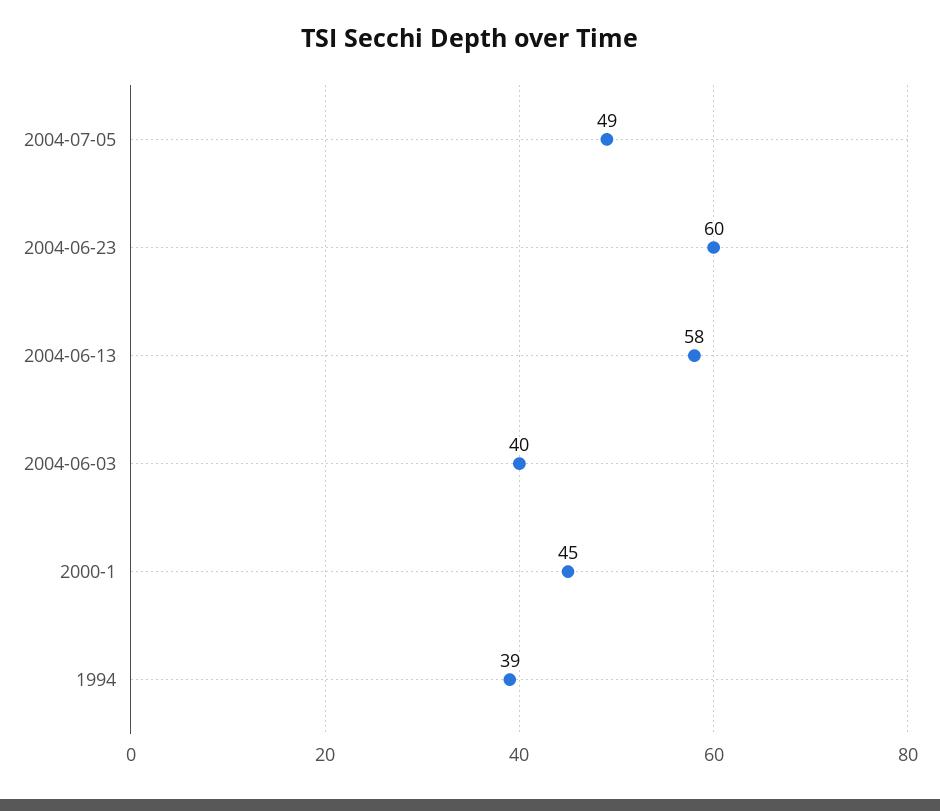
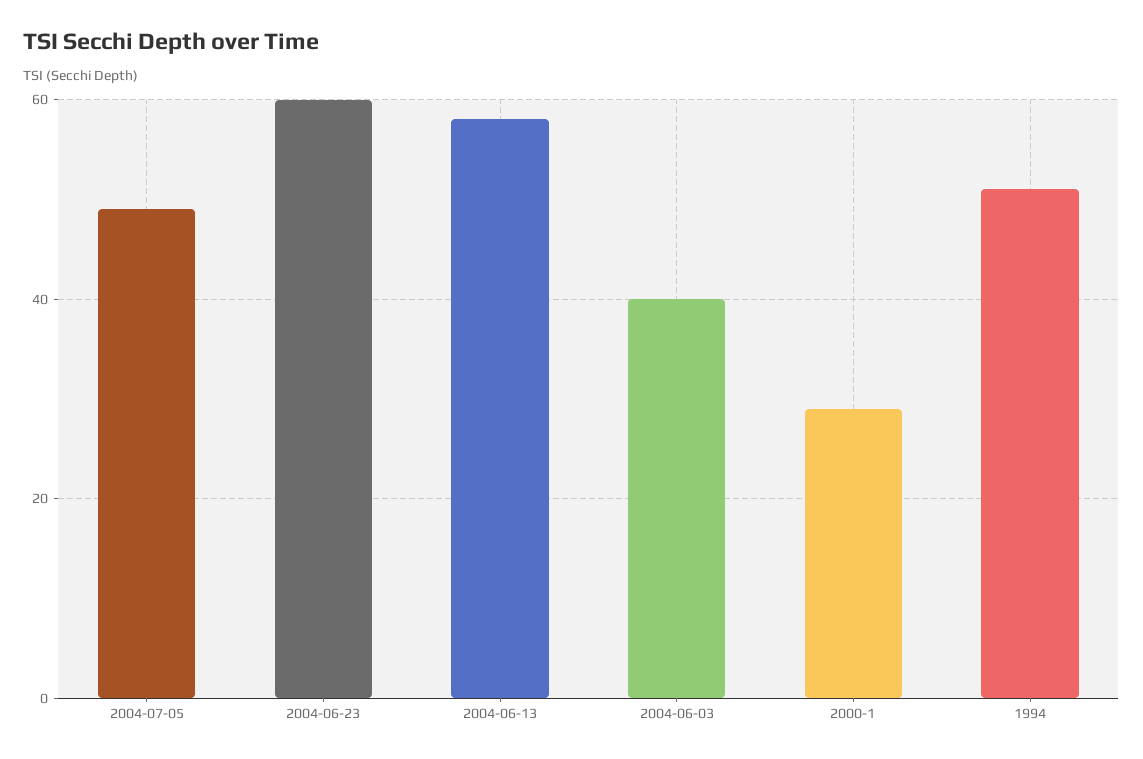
  {
    "2004-07-05": 49,
    "2004-06-23": 60,
    "2004-06-13": 58,
    "2004-06-03": 40,
-   "2000-1": 45,
+   "2000-1": 30,
-   "1994": 39
+   "1994": 50
  }

